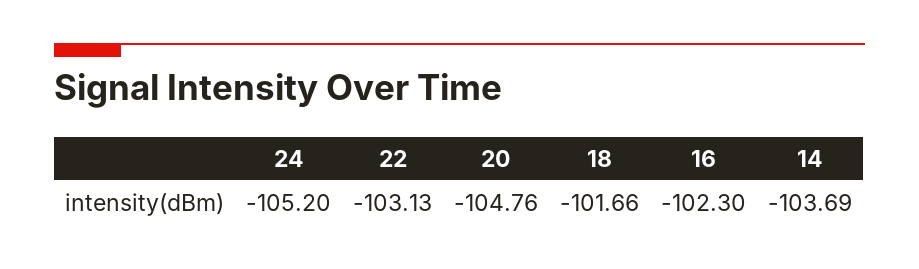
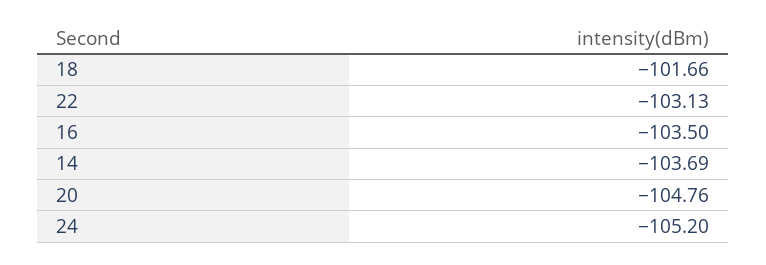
  {
    "24": -105.2,
    "22": -103.13,
    "20": -104.76,
    "18": -101.66,
-   "16": -102.3,
+   "16": -103.5,
    "14": -103.69
  }

